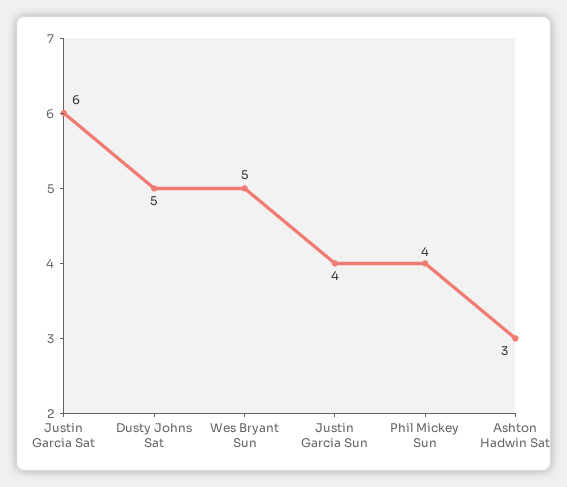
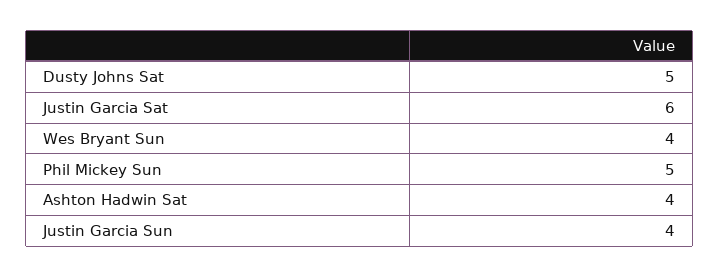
  {
    "Justin Garcia Sat": 6,
    "Dusty Johns Sat": 5,
-   "Wes Bryant Sun": 5,
+   "Wes Bryant Sun": 4,
    "Justin Garcia Sun": 4,
-   "Phil Mickey Sun": 4,
+   "Phil Mickey Sun": 5,
-   "Ashton Hadwin Sat": 3
+   "Ashton Hadwin Sat": 4
  }

